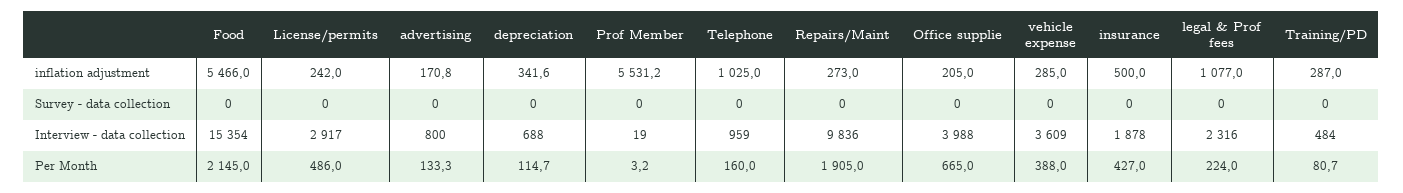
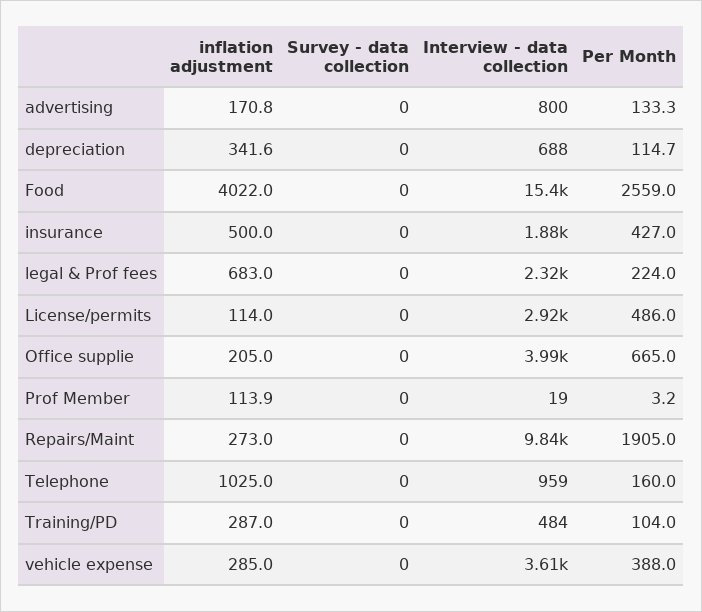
  {
    "Food": {
-     "inflation adjustment": 5466,
+     "inflation adjustment": 4022,
      "Survey - data collection": 0,
      "Interview - data collection": 15354,
-     "Per Month": 2145
+     "Per Month": 2559
    },
    "License/permits": {
-     "inflation adjustment": 242,
+     "inflation adjustment": 114,
      "Survey - data collection": 0,
      "Interview - data collection": 2917,
      "Per Month": 486
    },
    "advertising": {
      "inflation adjustment": 170.8,
      "Survey - data collection": 0,
      "Interview - data collection": 800,
      "Per Month": 133.3
    },
    "depreciation": {
      "inflation adjustment": 341.6,
      "Survey - data collection": 0,
      "Interview - data collection": 688,
      "Per Month": 114.7
    },
    "Prof Member": {
-     "inflation adjustment": 5531.2,
+     "inflation adjustment": 113.9,
      "Survey - data collection": 0,
      "Interview - data collection": 19,
      "Per Month": 3.2
    },
    "Telephone": {
      "inflation adjustment": 1025,
      "Survey - data collection": 0,
      "Interview - data collection": 959,
      "Per Month": 160
    },
    "Repairs/Maint": {
      "inflation adjustment": 273,
      "Survey - data collection": 0,
      "Interview - data collection": 9836,
      "Per Month": 1905
    },
    "Office supplie": {
      "inflation adjustment": 205,
      "Survey - data collection": 0,
      "Interview - data collection": 3988,
      "Per Month": 665
    },
    "vehicle expense": {
      "inflation adjustment": 285,
      "Survey - data collection": 0,
      "Interview - data collection": 3609,
      "Per Month": 388
    },
    "insurance": {
      "inflation adjustment": 500,
      "Survey - data collection": 0,
      "Interview - data collection": 1878,
      "Per Month": 427
    },
    "legal & Prof fees": {
-     "inflation adjustment": 1077,
+     "inflation adjustment": 683,
      "Survey - data collection": 0,
      "Interview - data collection": 2316,
      "Per Month": 224
    },
    "Training/PD": {
      "inflation adjustment": 287,
      "Survey - data collection": 0,
      "Interview - data collection": 484,
-     "Per Month": 80.7
+     "Per Month": 104
    }
  }

